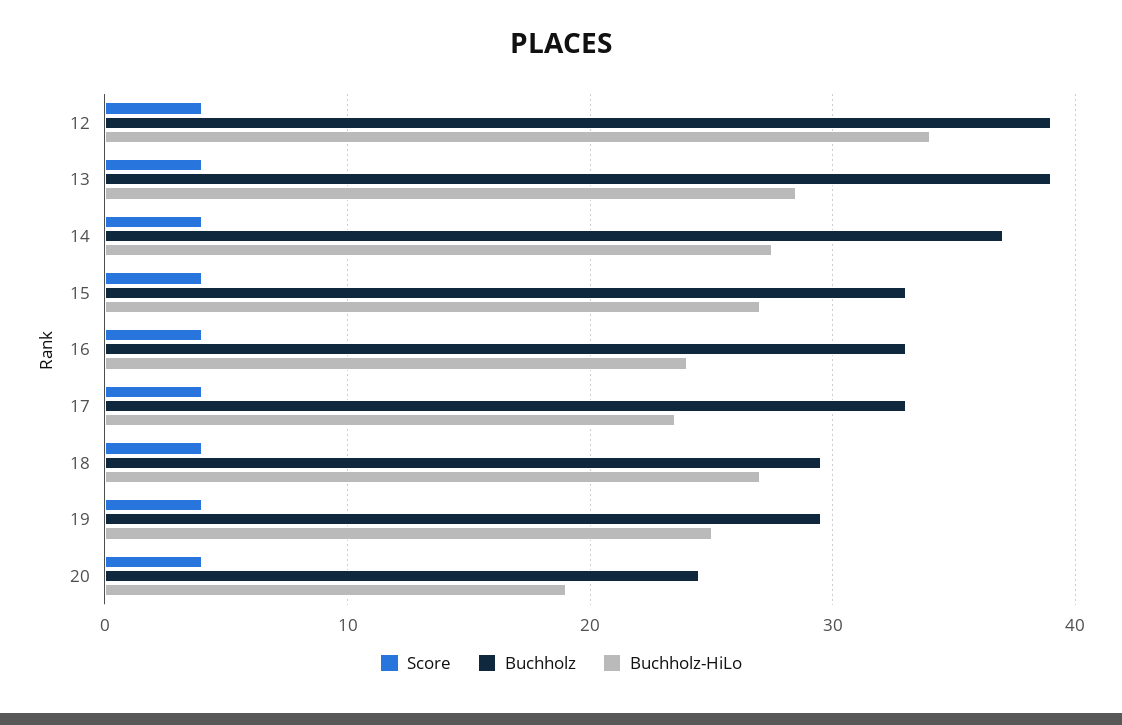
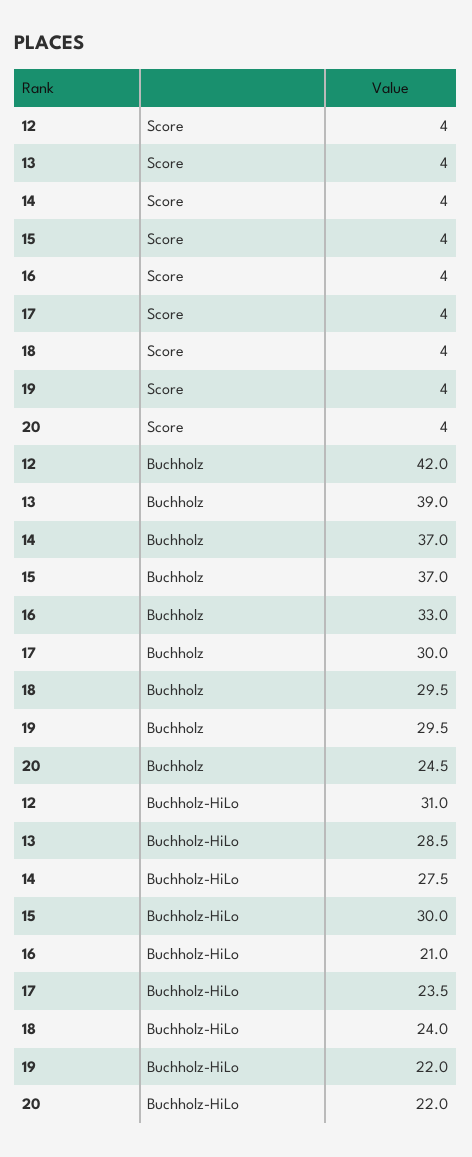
  {
    "Score": {
      "12": 4,
      "13": 4,
      "14": 4,
      "15": 4,
      "16": 4,
      "17": 4,
      "18": 4,
      "19": 4,
      "20": 4
    },
    "Buchholz": {
-     "12": 39,
+     "12": 42,
      "13": 39,
      "14": 37,
-     "15": 33,
+     "15": 37,
      "16": 33,
-     "17": 33,
+     "17": 30,
      "18": 29.5,
      "19": 29.5,
      "20": 24.5
    },
    "Buchholz-HiLo": {
-     "12": 34,
+     "12": 31,
      "13": 28.5,
      "14": 27.5,
-     "15": 27,
+     "15": 30,
-     "16": 24,
+     "16": 21,
      "17": 23.5,
-     "18": 27,
+     "18": 24,
-     "19": 25,
+     "19": 22,
-     "20": 19
+     "20": 22
    }
  }

